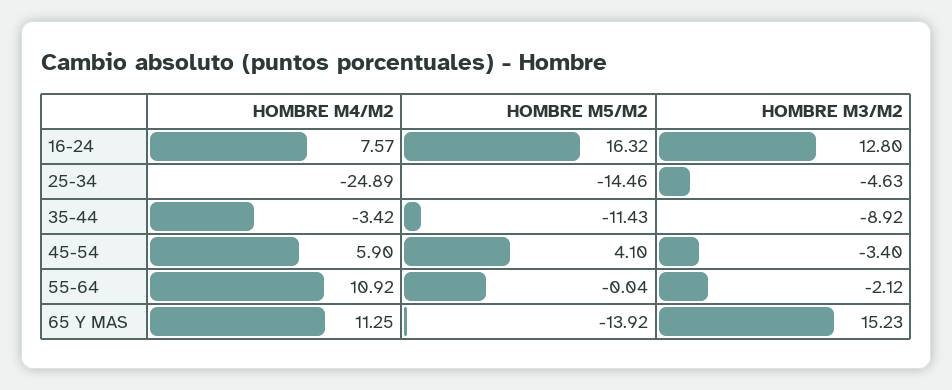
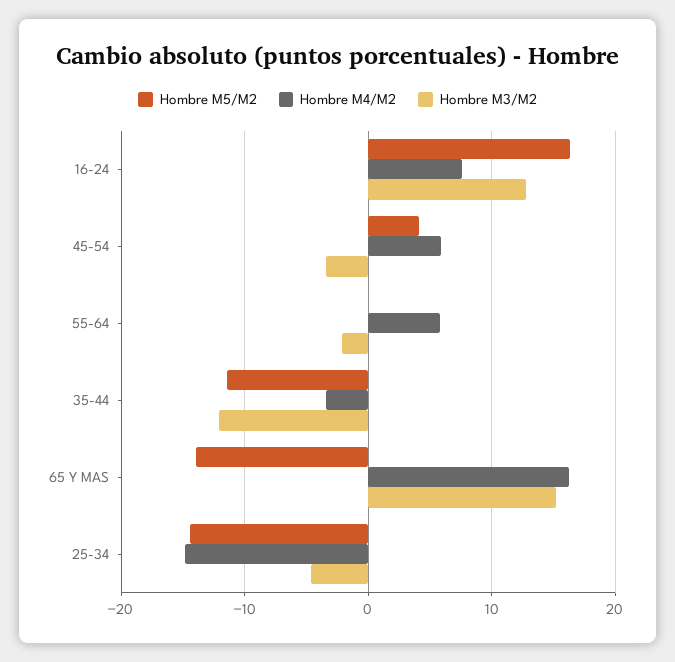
  {
    "HOMBRE M4/M2": {
      "16-24": 7.57,
-     "25-34": -24.89,
+     "25-34": -15,
      "35-44": -3.42,
      "45-54": 5.9,
-     "55-64": 10.92,
+     "55-64": 6,
-     "65 Y MAS": 11.25
+     "65 Y MAS": 16
    },
    "HOMBRE M5/M2": {
      "16-24": 16.32,
      "25-34": -14.46,
      "35-44": -11.43,
      "45-54": 4.1,
      "55-64": -0.04,
      "65 Y MAS": -13.92
    },
    "HOMBRE M3/M2": {
      "16-24": 12.8,
      "25-34": -4.63,
-     "35-44": -8.92,
+     "35-44": -12,
      "45-54": -3.4,
      "55-64": -2.12,
      "65 Y MAS": 15.23
    }
  }

